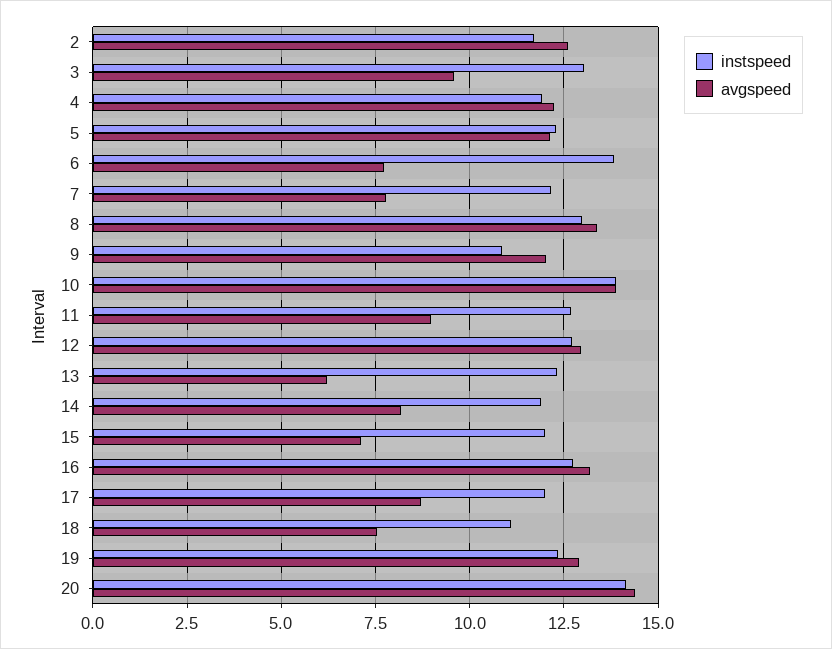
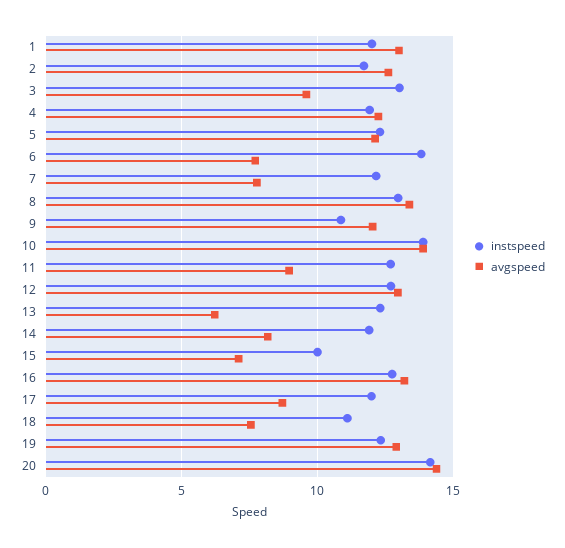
  {
    "instspeed": {
      "2": 11.75,
      "3": 13,
      "4": 12,
      "5": 12.25,
      "6": 13.75,
      "7": 12.25,
      "8": 13,
      "9": 10.75,
      "10": 14,
      "11": 12.75,
      "12": 12.75,
      "13": 12.25,
      "14": 12,
-     "15": 12,
+     "15": 10,
      "16": 12.75,
      "17": 12,
      "18": 11,
      "19": 12.25,
-     "20": 14.25
+     "20": 14.25,
+     "1": 12
    },
    "avgspeed": {
      "2": 12.5,
      "3": 9.5,
      "4": 12.25,
      "5": 12,
      "6": 7.75,
      "7": 7.75,
      "8": 13.5,
      "9": 12,
      "10": 14,
      "11": 9,
      "12": 13,
      "13": 6.25,
      "14": 8.25,
      "15": 7,
      "16": 13.25,
      "17": 8.75,
      "18": 7.5,
      "19": 13,
-     "20": 14.5
+     "20": 14.5,
+     "1": 13
    }
  }

